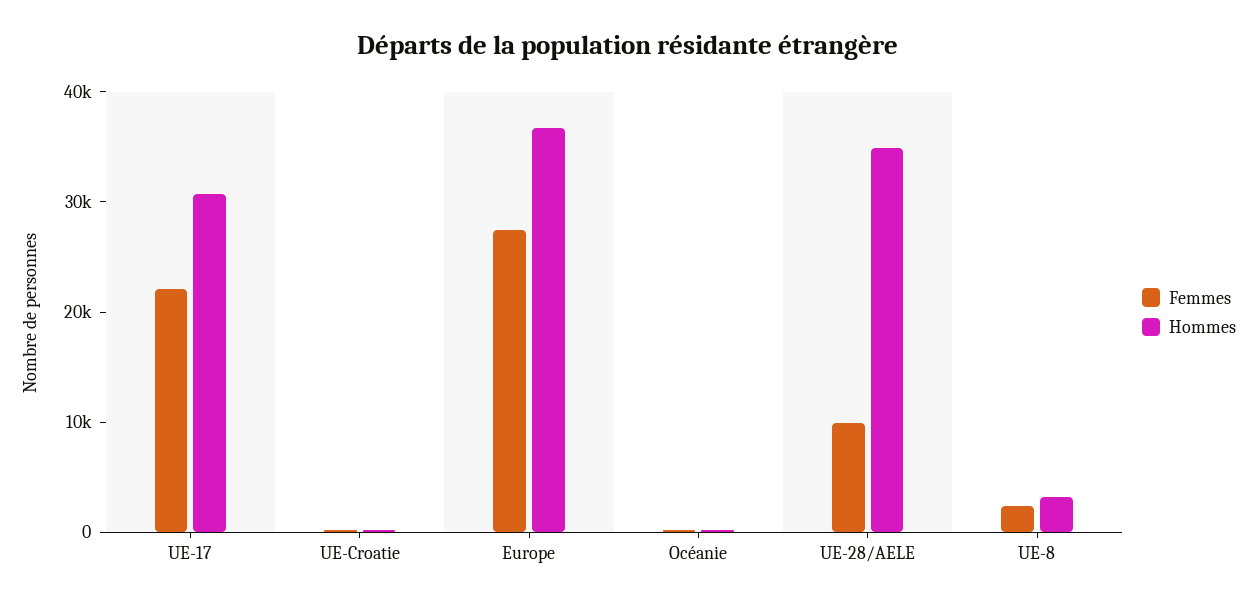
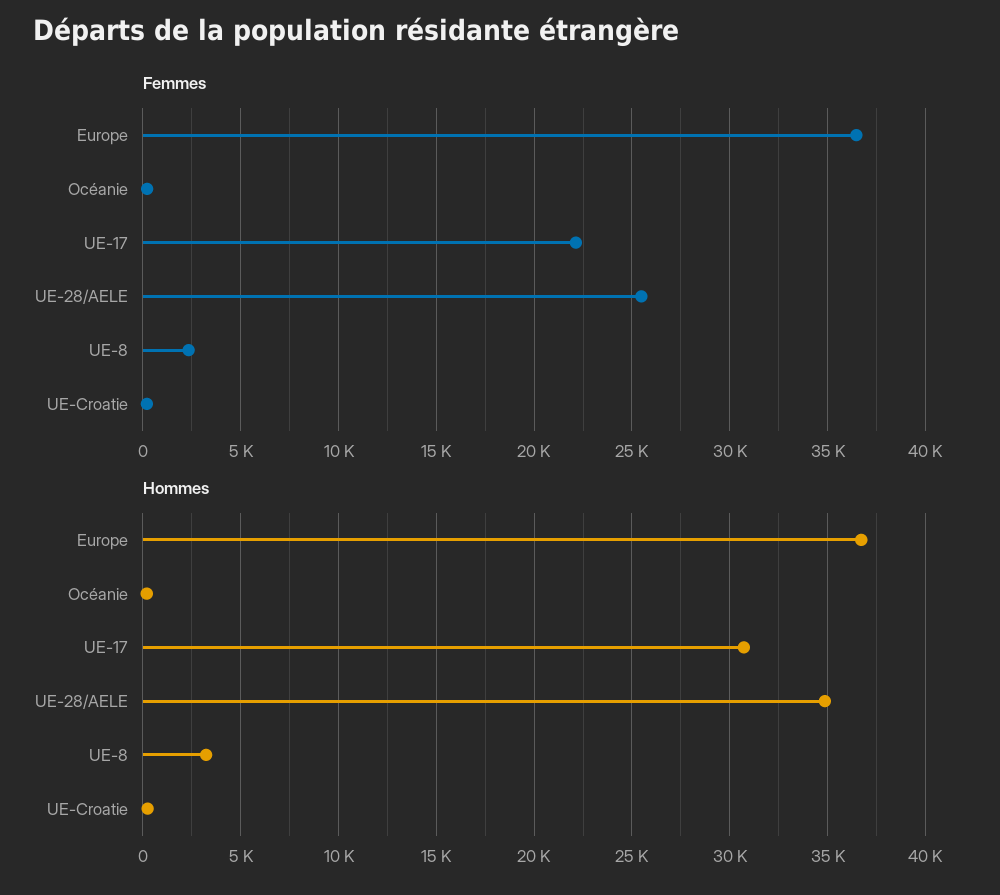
  {
    "Femmes": {
      "UE-17": 22000,
      "UE-Croatie": 0,
-     "Europe": 28000,
+     "Europe": 36500,
      "Océanie": 0,
-     "UE-28/AELE": 10000,
+     "UE-28/AELE": 25500,
      "UE-8": 2500
    },
    "Hommes": {
      "UE-17": 30500,
      "UE-Croatie": 0,
      "Europe": 36500,
      "Océanie": 0,
      "UE-28/AELE": 35000,
      "UE-8": 3000
    }
  }

